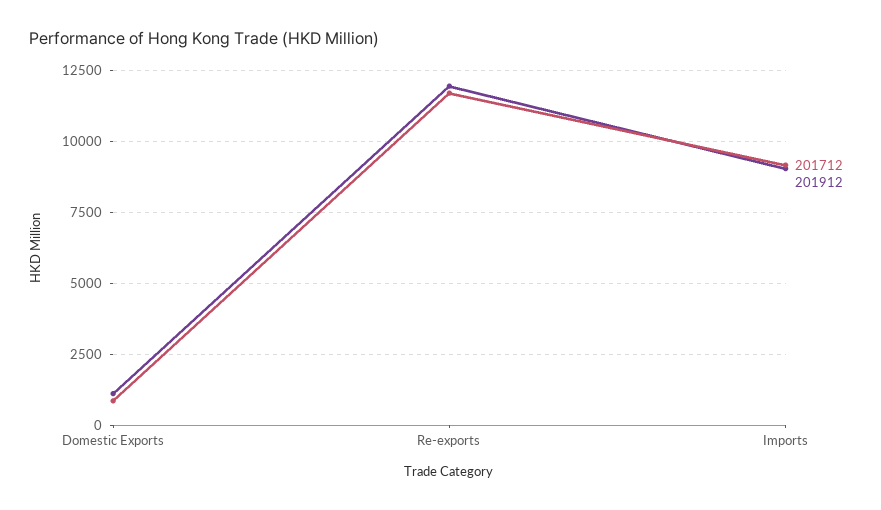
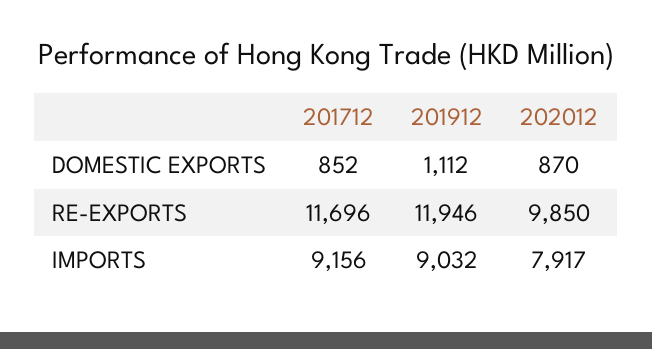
  {
    "201712": {
      "Domestic Exports": 852,
      "Re-exports": 11696,
      "Imports": 9156
    },
    "201912": {
      "Domestic Exports": 1112,
      "Re-exports": 11946,
      "Imports": 9032
-   }
+   },
+   "202012": {
+     "Domestic Exports": 870,
+     "Re-exports": 9850,
+     "Imports": 7917
+   }
  }

